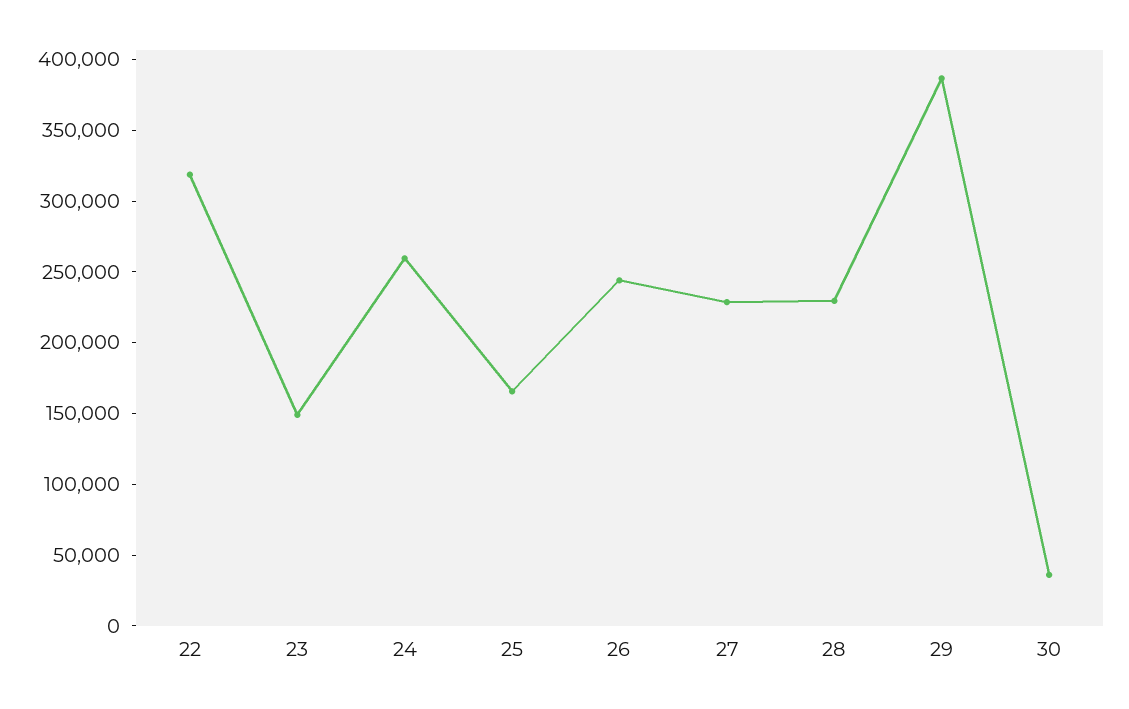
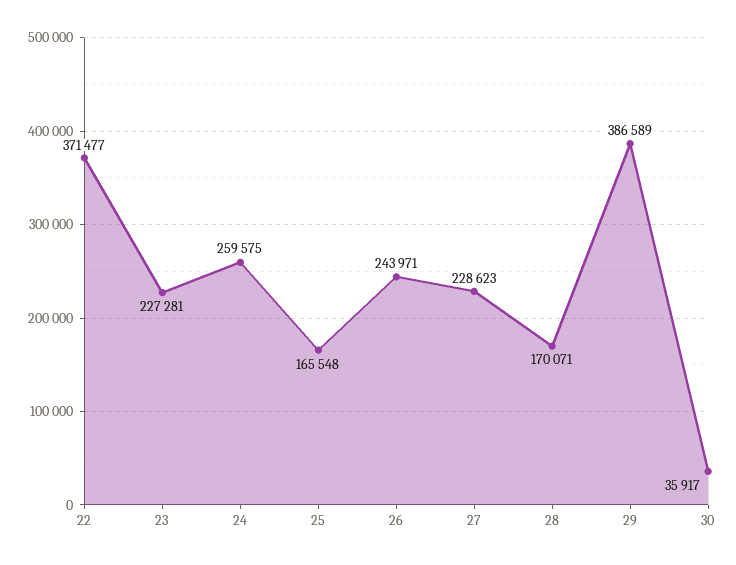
  {
-   "22": 320000,
+   "22": 371477,
-   "23": 150000,
+   "23": 227281,
    "24": 259575,
    "25": 165548,
    "26": 243971,
    "27": 228623,
-   "28": 230000,
+   "28": 170071,
    "29": 386589,
    "30": 35917
  }

